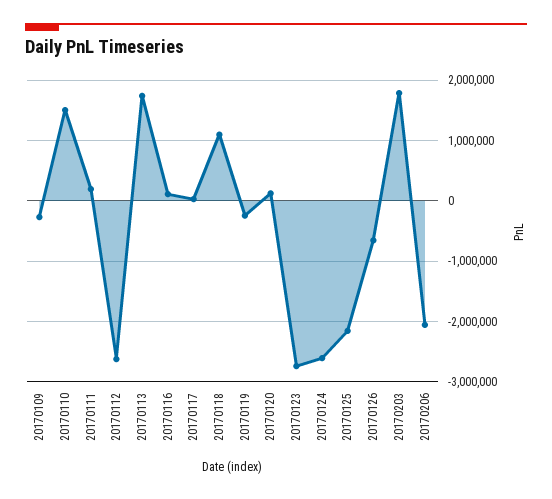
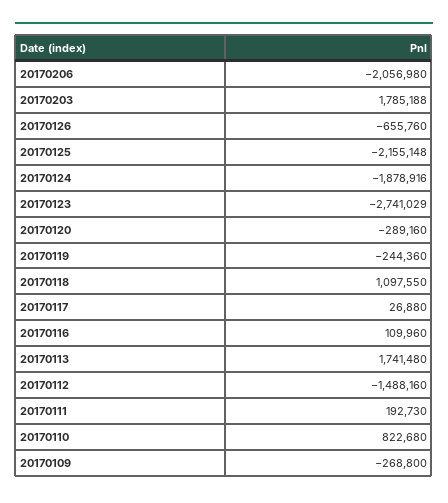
  {
    "20170109": -268800,
-   "20170110": 1500000,
+   "20170110": 822680,
    "20170111": 192730,
-   "20170112": -2600000,
+   "20170112": -1488160,
    "20170113": 1741480,
    "20170116": 109960,
    "20170117": 26880,
    "20170118": 1097550,
    "20170119": -244360,
-   "20170120": 100000,
+   "20170120": -289160,
    "20170123": -2741029,
-   "20170124": -2600000,
+   "20170124": -1878916,
    "20170125": -2155148,
    "20170126": -655760,
    "20170203": 1785188,
    "20170206": -2056980
  }

